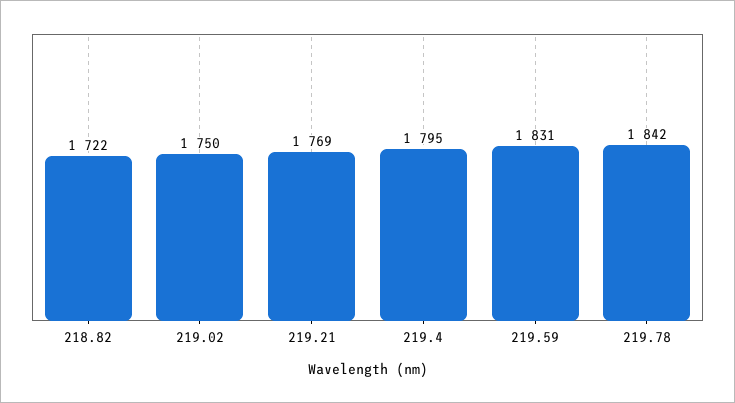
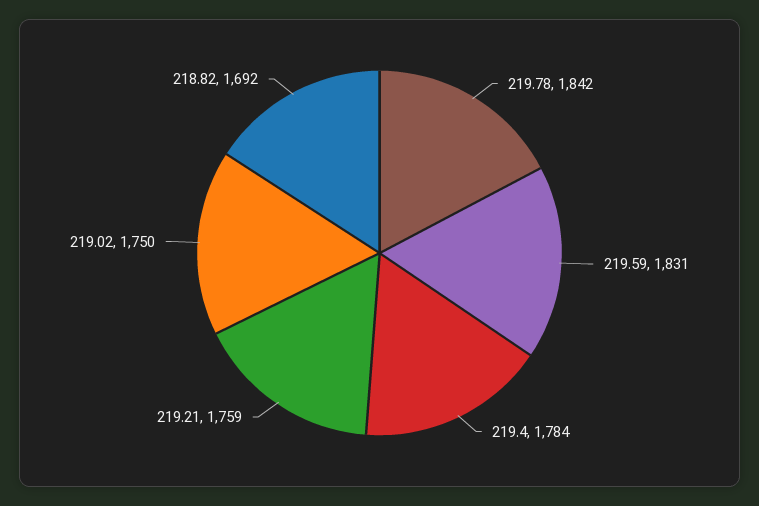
  {
-   "218.82": 1722,
+   "218.82": 1692,
    "219.02": 1750,
-   "219.21": 1769,
+   "219.21": 1759,
-   "219.4": 1795,
+   "219.4": 1784,
    "219.59": 1831,
    "219.78": 1842
  }

